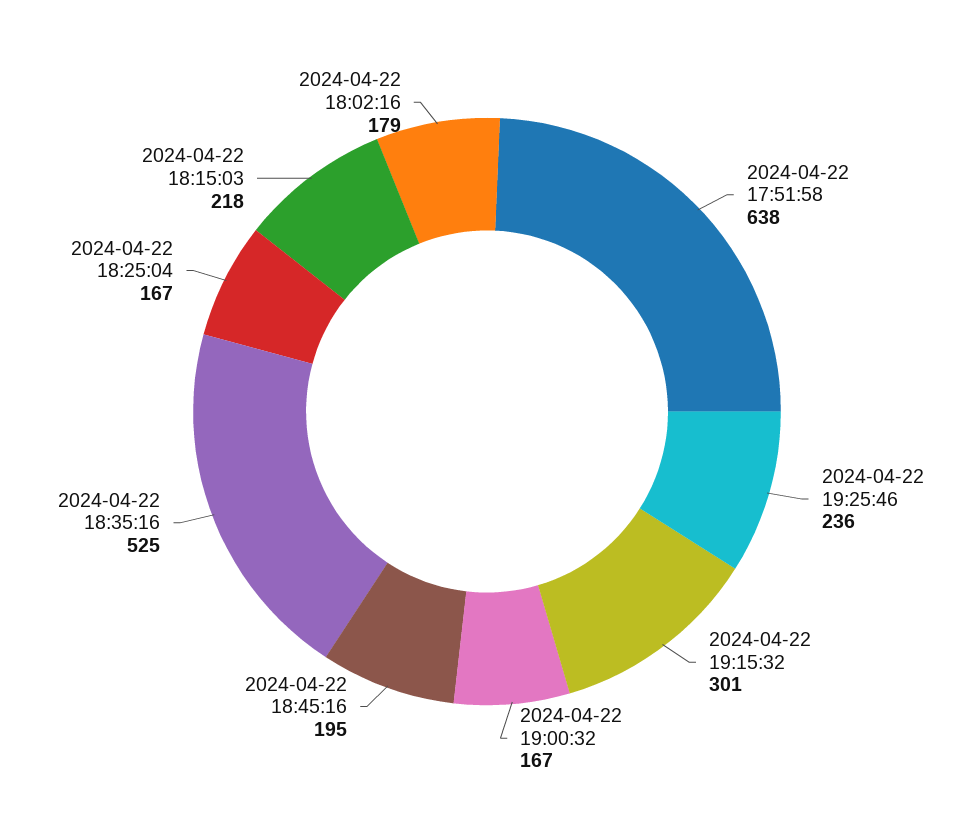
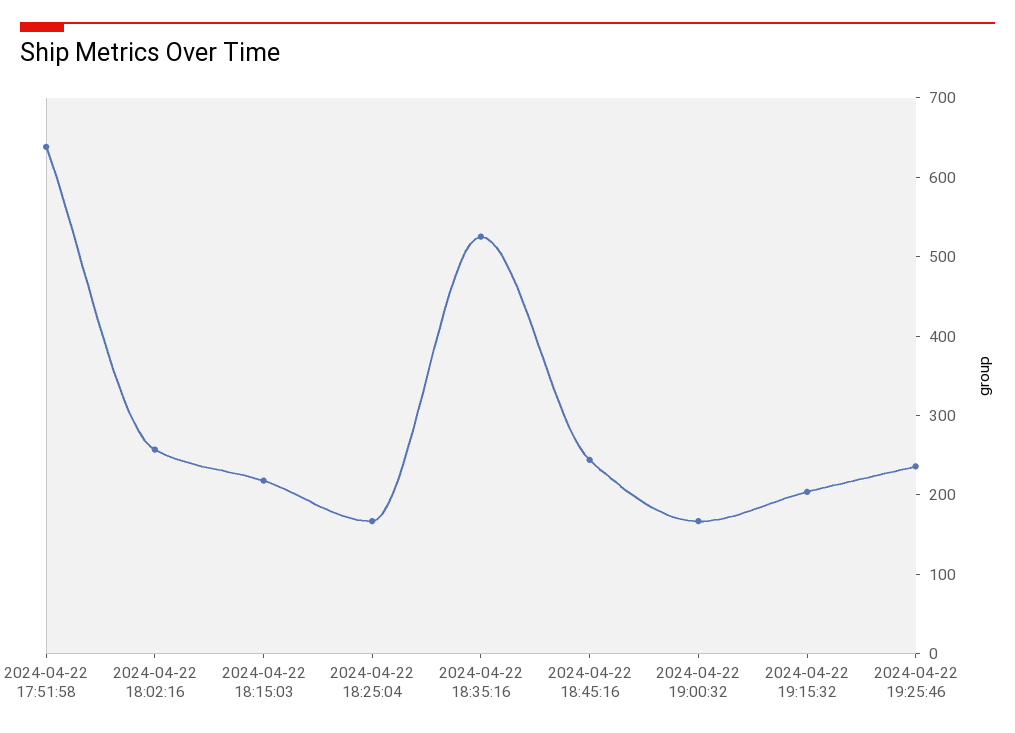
  {
    "2024-04-22 17:51:58": 638,
    "2024-04-22 19:25:46": 236,
-   "2024-04-22 19:15:32": 301,
+   "2024-04-22 19:15:32": 200,
    "2024-04-22 19:00:32": 167,
-   "2024-04-22 18:45:16": 195,
+   "2024-04-22 18:45:16": 240,
    "2024-04-22 18:35:16": 525,
    "2024-04-22 18:25:04": 167,
    "2024-04-22 18:15:03": 218,
-   "2024-04-22 18:02:16": 179
+   "2024-04-22 18:02:16": 260
  }

